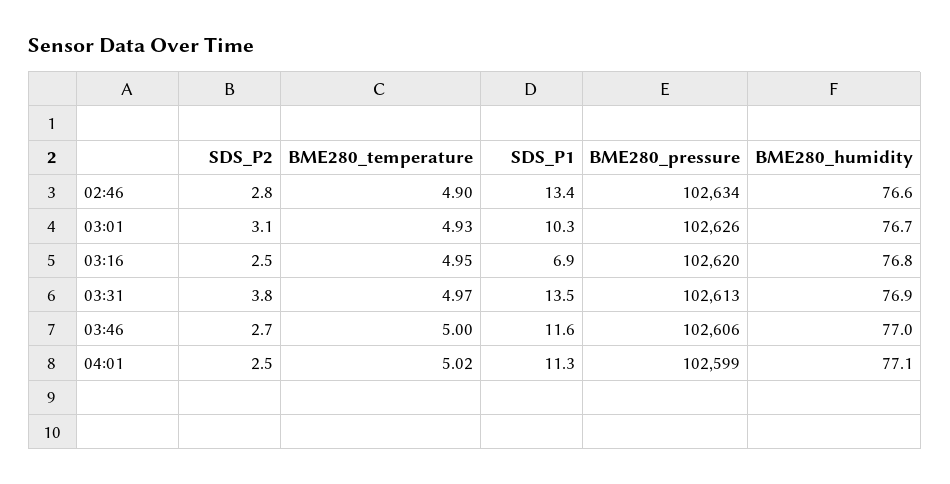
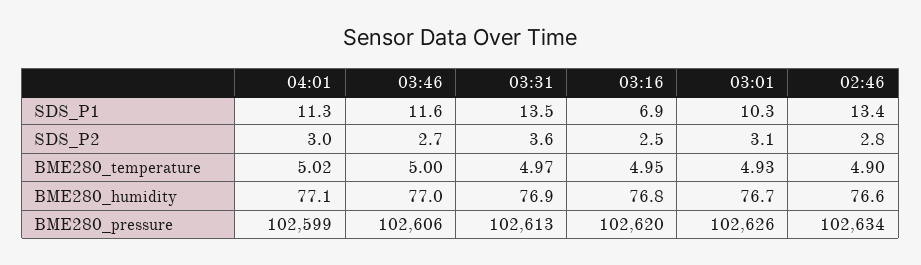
  {
    "SDS_P2": {
      "02:46": 2.8,
      "03:01": 3.1,
      "03:16": 2.5,
-     "03:31": 3.8,
+     "03:31": 3.6,
      "03:46": 2.7,
-     "04:01": 2.5
+     "04:01": 3
    },
    "BME280_temperature": {
      "02:46": 4.9,
      "03:01": 4.93,
      "03:16": 4.95,
      "03:31": 4.97,
      "03:46": 5,
      "04:01": 5.02
    },
    "SDS_P1": {
      "02:46": 13.4,
      "03:01": 10.3,
      "03:16": 6.9,
      "03:31": 13.5,
      "03:46": 11.6,
      "04:01": 11.3
    },
    "BME280_pressure": {
      "02:46": 102634,
      "03:01": 102626,
      "03:16": 102620,
      "03:31": 102613,
      "03:46": 102606,
      "04:01": 102599
    },
    "BME280_humidity": {
      "02:46": 76.6,
      "03:01": 76.7,
      "03:16": 76.8,
      "03:31": 76.9,
      "03:46": 77,
      "04:01": 77.1
    }
  }

